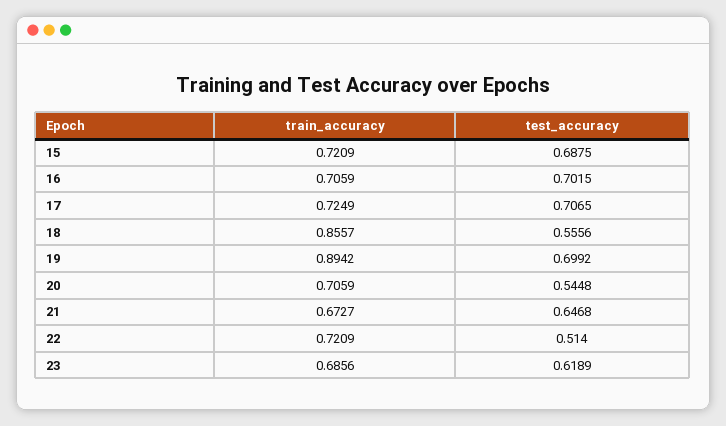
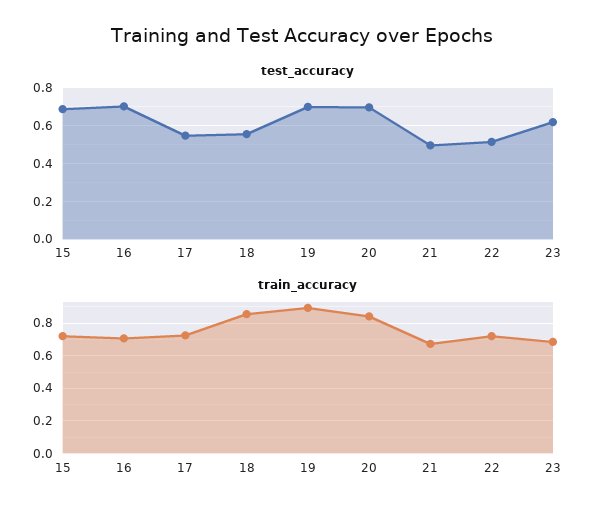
  {
    "train_accuracy": {
      "15": 0.7209,
      "16": 0.7059,
      "17": 0.7249,
      "18": 0.8557,
      "19": 0.8942,
-     "20": 0.7059,
+     "20": 0.85,
      "21": 0.6727,
      "22": 0.7209,
      "23": 0.6856
    },
    "test_accuracy": {
      "15": 0.6875,
      "16": 0.7015,
-     "17": 0.7065,
+     "17": 0.55,
      "18": 0.5556,
      "19": 0.6992,
-     "20": 0.5448,
+     "20": 0.7,
-     "21": 0.6468,
+     "21": 0.5,
      "22": 0.514,
      "23": 0.6189
    }
  }

